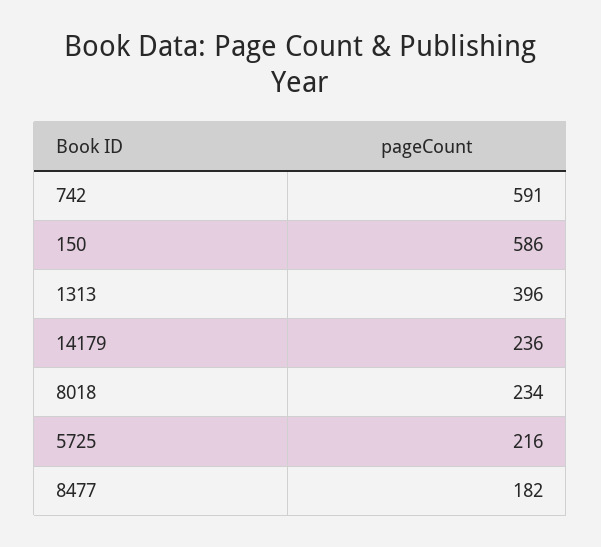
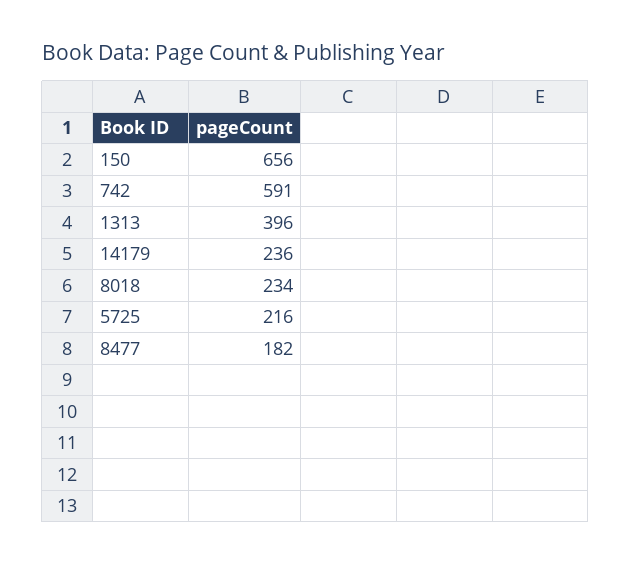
  {
    "742": 591,
-   "150": 586,
+   "150": 656,
    "1313": 396,
    "14179": 236,
    "8018": 234,
    "5725": 216,
    "8477": 182
  }

